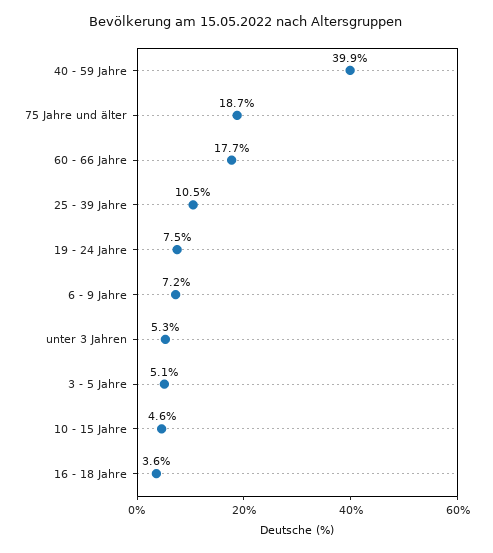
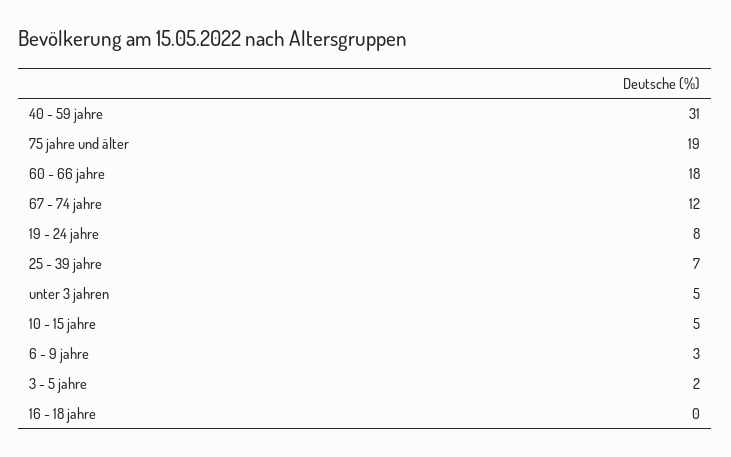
  {
-   "40 - 59 Jahre": 39.9,
+   "40 - 59 Jahre": 31,
    "75 Jahre und älter": 18.7,
    "60 - 66 Jahre": 17.7,
-   "25 - 39 Jahre": 10.5,
+   "25 - 39 Jahre": 7,
    "19 - 24 Jahre": 7.5,
-   "6 - 9 Jahre": 7.2,
+   "6 - 9 Jahre": 3,
    "unter 3 Jahren": 5.3,
-   "3 - 5 Jahre": 5.1,
+   "3 - 5 Jahre": 2,
    "10 - 15 Jahre": 4.6,
-   "16 - 18 Jahre": 3.6
+   "16 - 18 Jahre": 0,
+   "67 - 74 jahre": 12
  }

